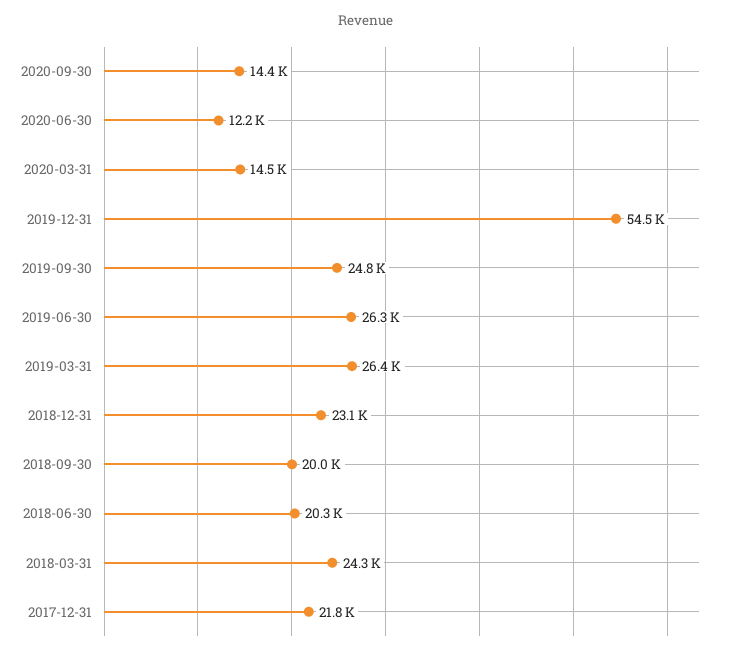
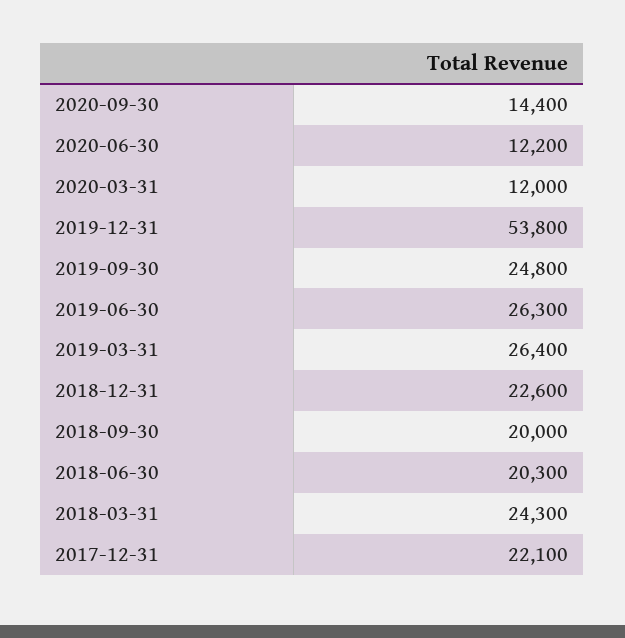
  {
    "2020-09-30": 14400,
    "2020-06-30": 12200,
-   "2020-03-31": 14500,
+   "2020-03-31": 12000,
-   "2019-12-31": 54500,
+   "2019-12-31": 53800,
    "2019-09-30": 24800,
    "2019-06-30": 26300,
    "2019-03-31": 26400,
-   "2018-12-31": 23100,
+   "2018-12-31": 22600,
    "2018-09-30": 20000,
    "2018-06-30": 20300,
    "2018-03-31": 24300,
-   "2017-12-31": 21800
+   "2017-12-31": 22100
  }

